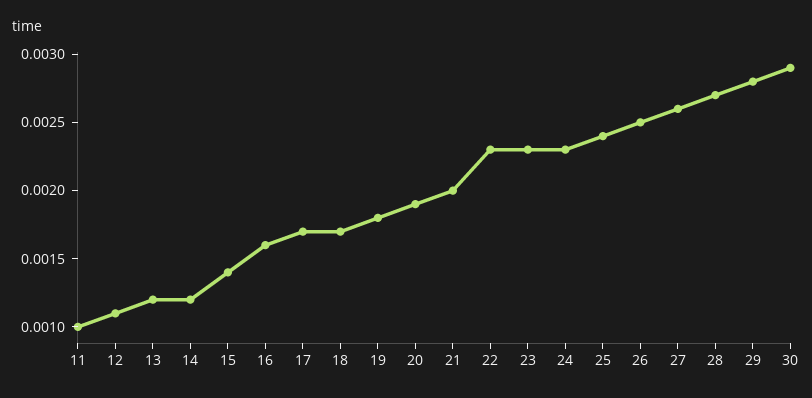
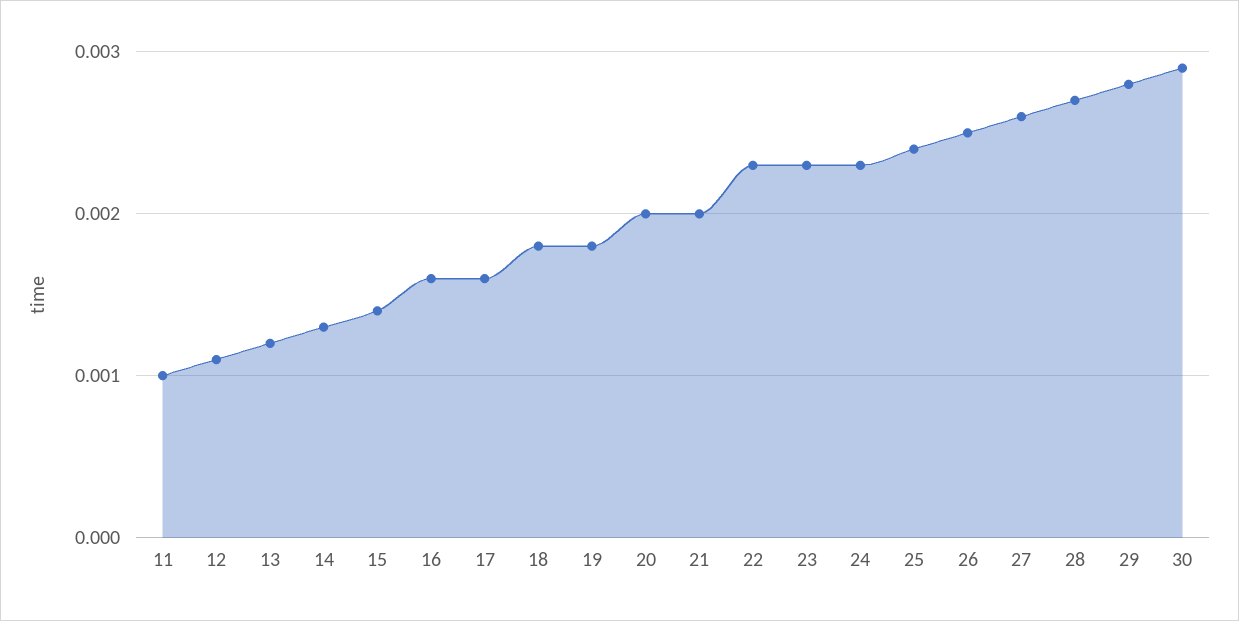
  {
    "11": 0.001,
    "12": 0.0011,
    "13": 0.0012,
-   "14": 0.0012,
+   "14": 0.0013,
    "15": 0.0014,
    "16": 0.0016,
-   "17": 0.0017,
+   "17": 0.0016,
-   "18": 0.0017,
+   "18": 0.0018,
    "19": 0.0018,
-   "20": 0.0019,
+   "20": 0.002,
    "21": 0.002,
    "22": 0.0023,
    "23": 0.0023,
    "24": 0.0023,
    "25": 0.0024,
    "26": 0.0025,
    "27": 0.0026,
    "28": 0.0027,
    "29": 0.0028,
    "30": 0.0029
  }

